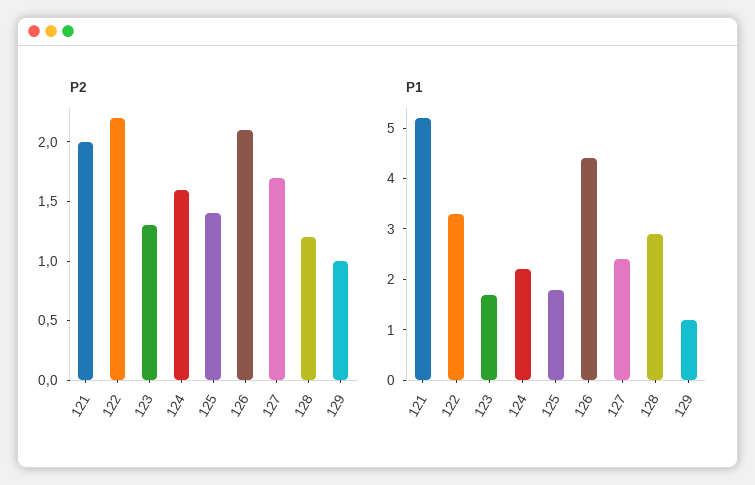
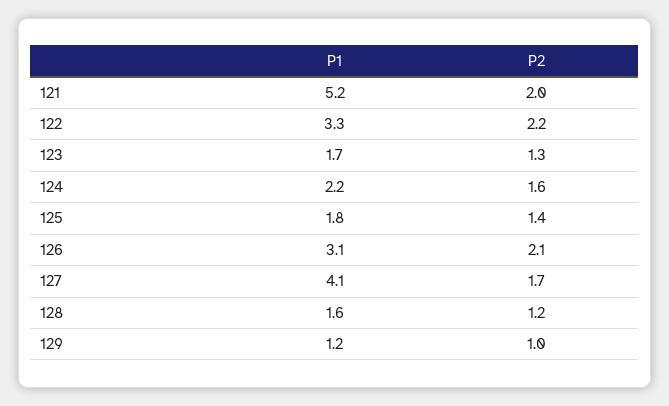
  {
    "P2": {
      "121": 2,
      "122": 2.2,
      "123": 1.3,
      "124": 1.6,
      "125": 1.4,
      "126": 2.1,
      "127": 1.7,
      "128": 1.2,
      "129": 1
    },
    "P1": {
      "121": 5.2,
      "122": 3.3,
      "123": 1.7,
      "124": 2.2,
      "125": 1.8,
-     "126": 4.5,
+     "126": 3.1,
-     "127": 2.5,
+     "127": 4.1,
-     "128": 3,
+     "128": 1.6,
      "129": 1.2
    }
  }

